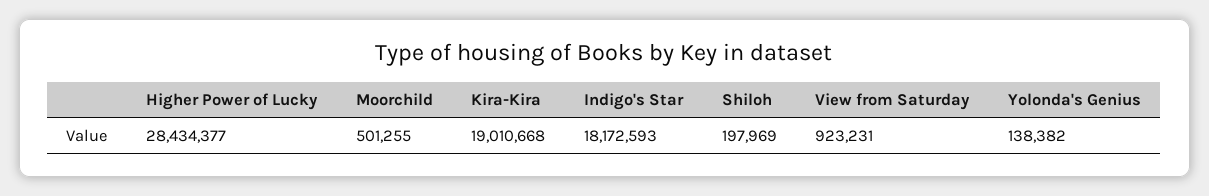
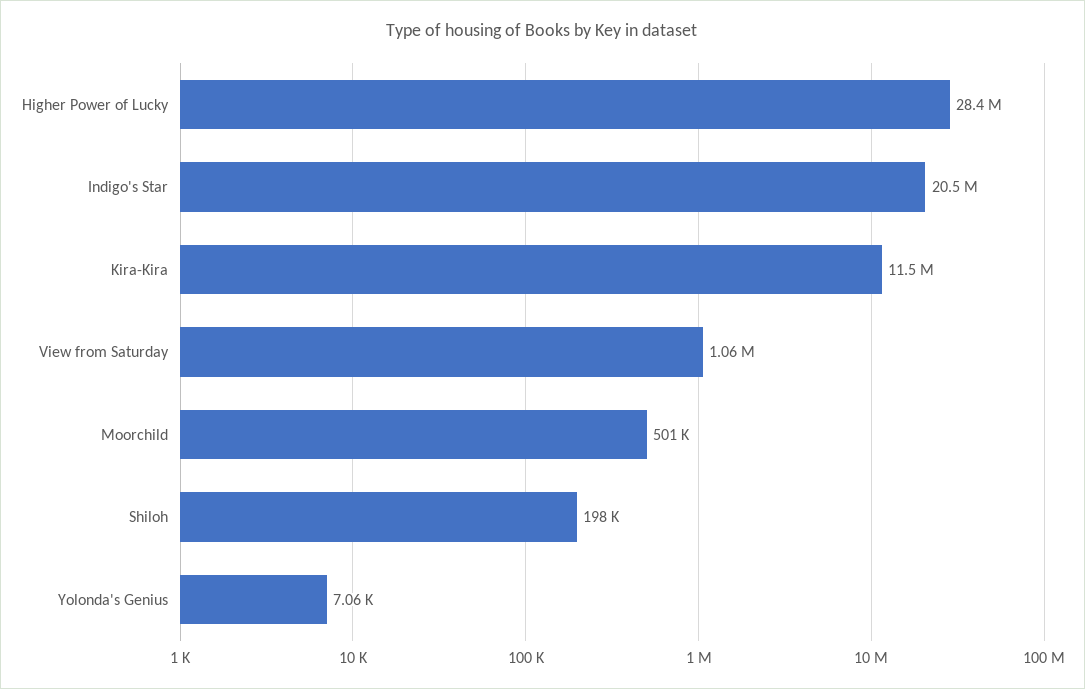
  {
    "Higher Power of Lucky": 28434377,
    "Moorchild": 501255,
-   "Kira-Kira": 19010668,
+   "Kira-Kira": 11500000,
-   "Indigo's Star": 18172593,
+   "Indigo's Star": 20500000,
    "Shiloh": 197969,
-   "View from Saturday": 923231,
+   "View from Saturday": 1060000,
-   "Yolonda's Genius": 138382
+   "Yolonda's Genius": 7060
  }

